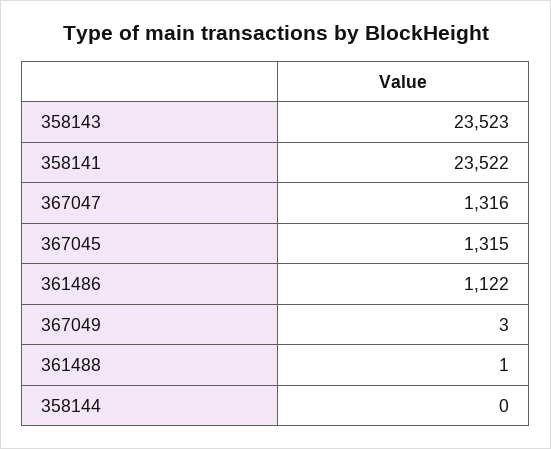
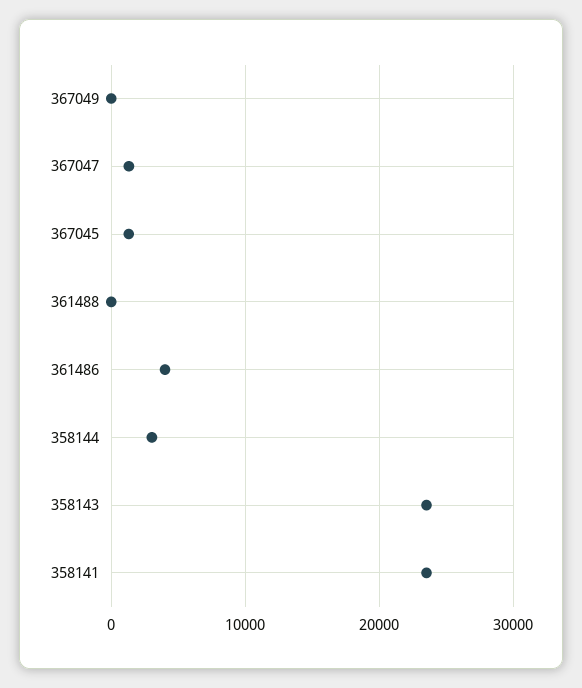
  {
    "358143": 23523,
    "358141": 23522,
    "367047": 1316,
    "367045": 1315,
-   "361486": 1122,
+   "361486": 4000,
    "367049": 3,
    "361488": 1,
-   "358144": 0
+   "358144": 3000
  }

